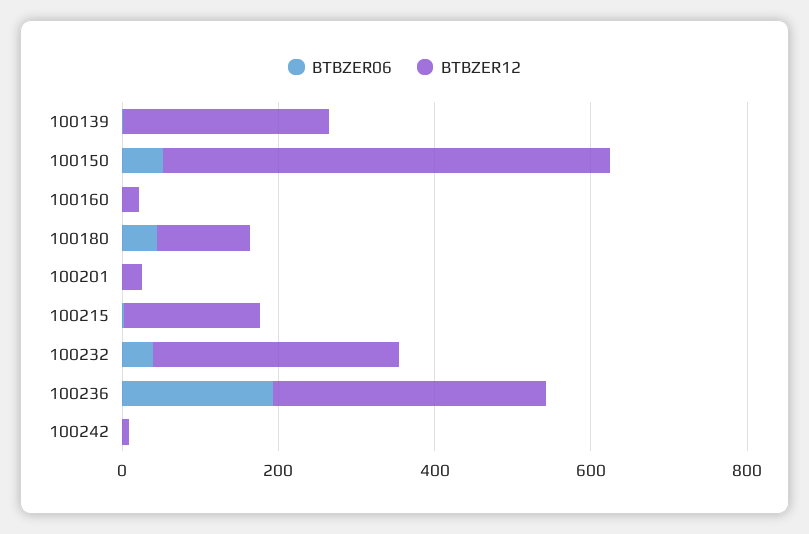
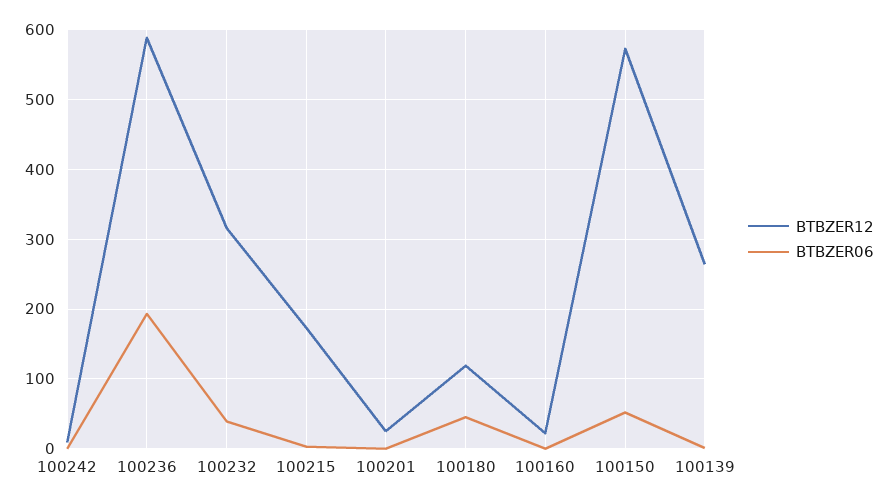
  {
    "BTBZER06": {
      "100139": 0,
      "100150": 50,
      "100160": 0,
      "100180": 50,
      "100201": 0,
      "100215": 0,
      "100232": 40,
      "100236": 190,
      "100242": 0
    },
    "BTBZER12": {
      "100139": 260,
      "100150": 570,
      "100160": 20,
      "100180": 120,
      "100201": 30,
      "100215": 170,
      "100232": 320,
-     "100236": 350,
+     "100236": 590,
      "100242": 10
    }
  }

